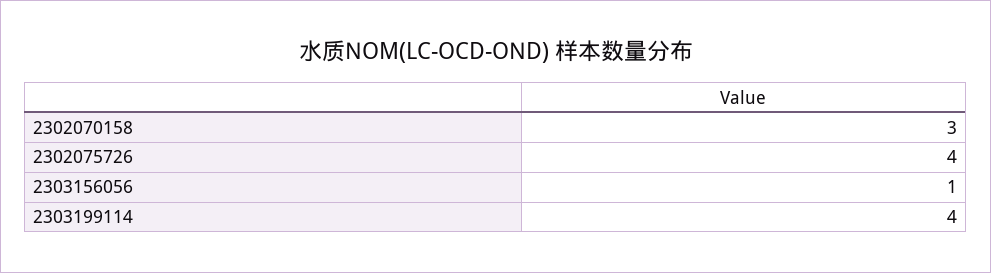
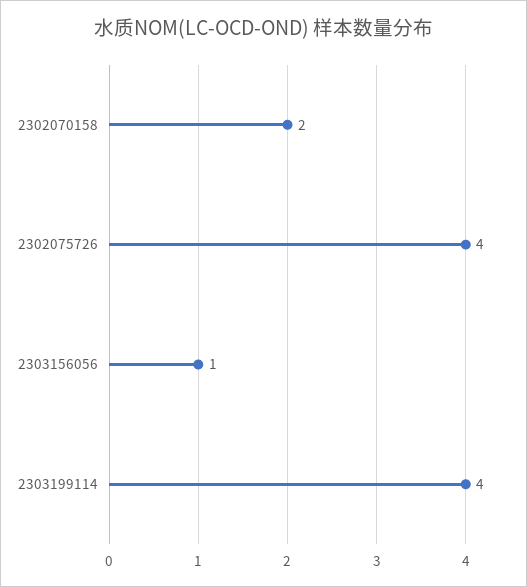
  {
-   "2302070158": 3,
+   "2302070158": 2,
    "2302075726": 4,
    "2303156056": 1,
    "2303199114": 4
  }

